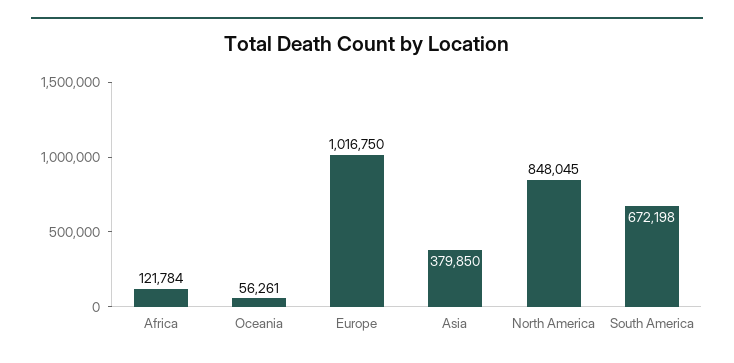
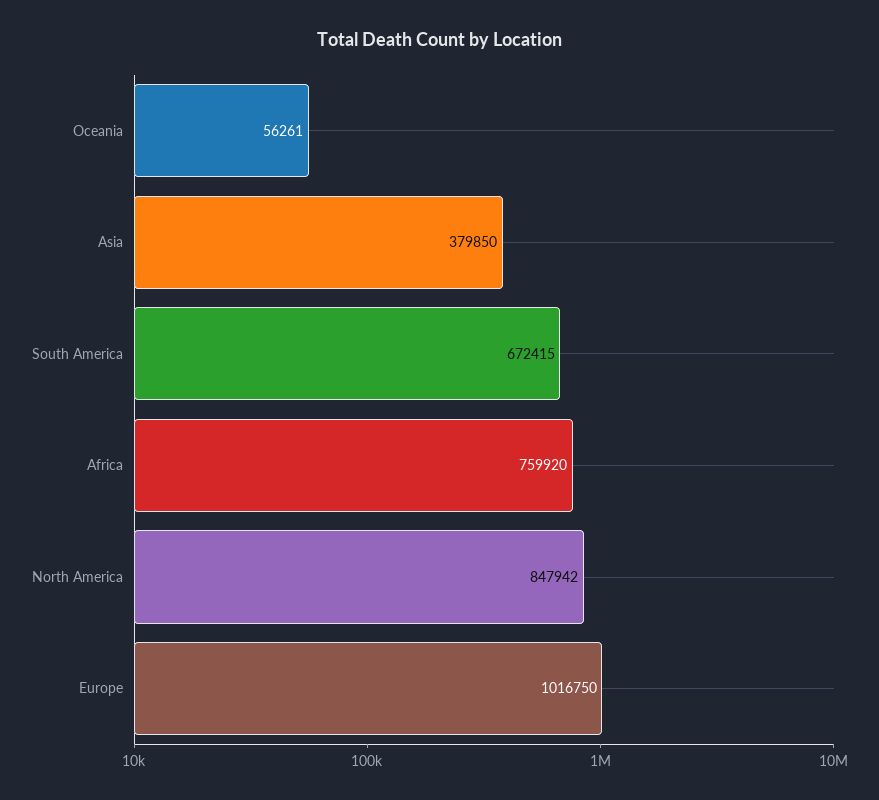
  {
-   "Africa": 121784,
+   "Africa": 759920,
    "Oceania": 56261,
    "Europe": 1016750,
    "Asia": 379850,
-   "North America": 848045,
+   "North America": 847942,
-   "South America": 672198
+   "South America": 672415
  }

